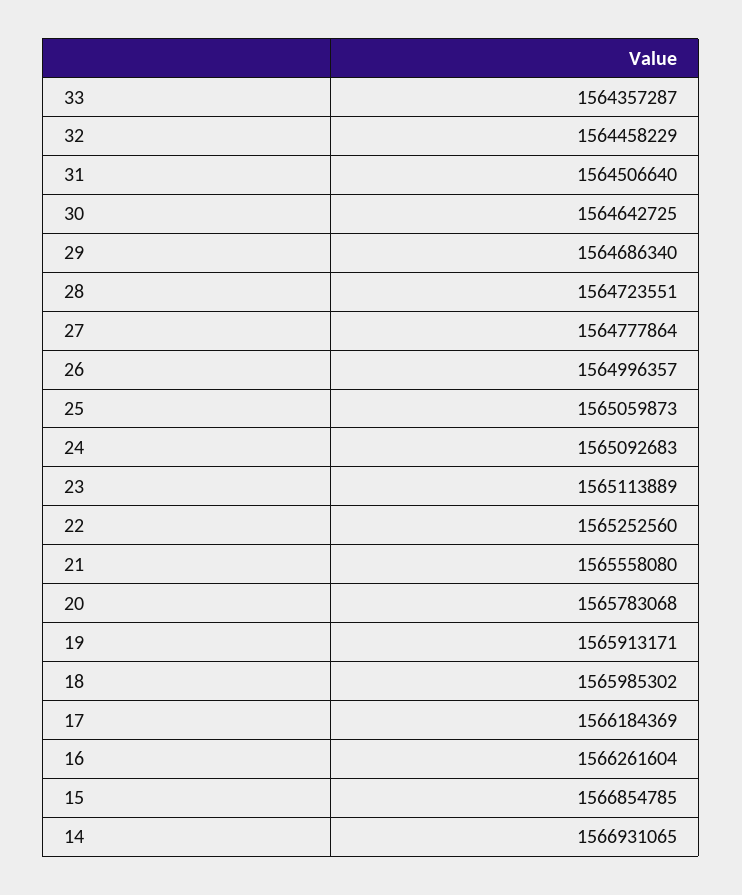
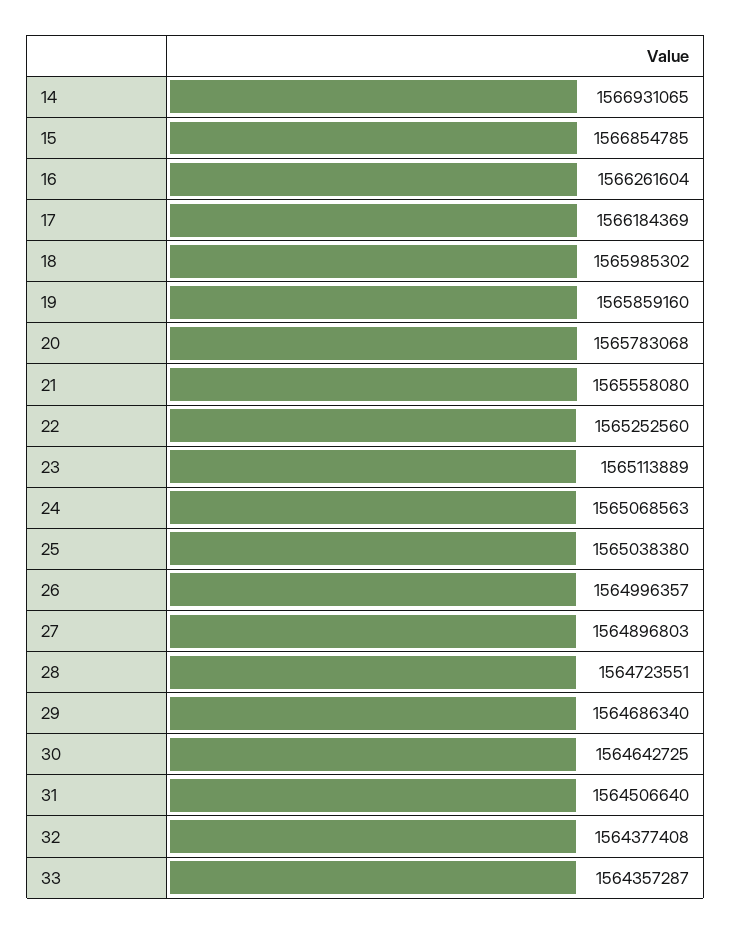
  {
    "33": 1564357287,
-   "32": 1564458229,
+   "32": 1564377408,
    "31": 1564506640,
    "30": 1564642725,
    "29": 1564686340,
    "28": 1564723551,
-   "27": 1564777864,
+   "27": 1564896803,
    "26": 1564996357,
-   "25": 1565059873,
+   "25": 1565038380,
-   "24": 1565092683,
+   "24": 1565068563,
    "23": 1565113889,
    "22": 1565252560,
    "21": 1565558080,
    "20": 1565783068,
-   "19": 1565913171,
+   "19": 1565859160,
    "18": 1565985302,
    "17": 1566184369,
    "16": 1566261604,
    "15": 1566854785,
    "14": 1566931065
  }

